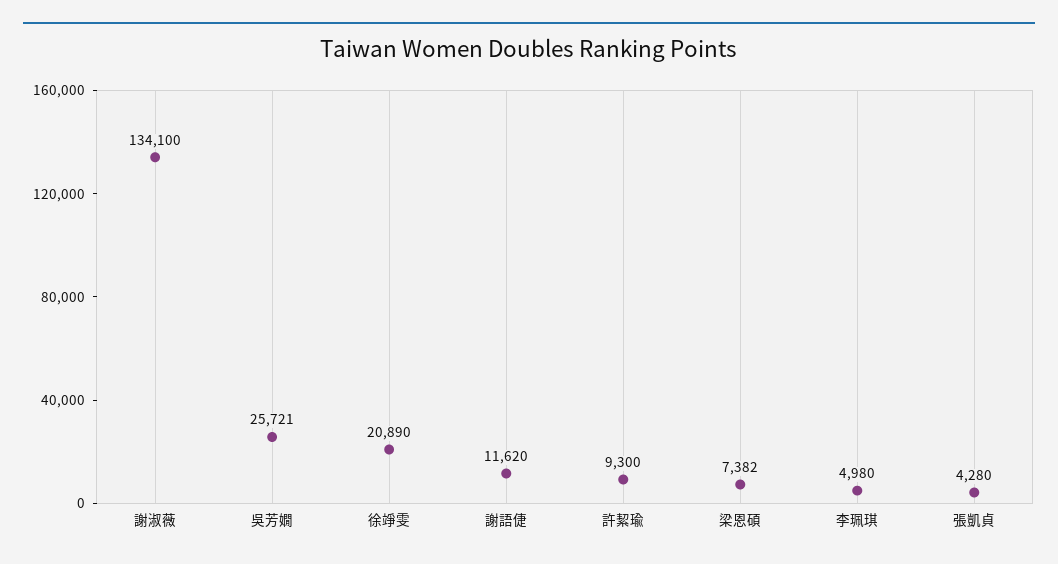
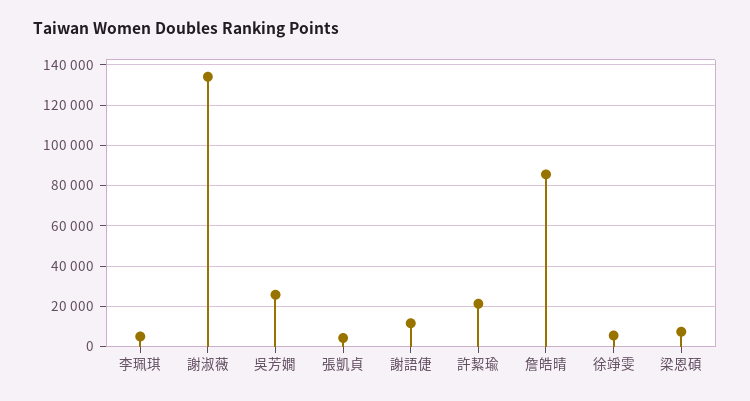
  {
    "謝淑薇": 134100,
    "吳芳嫺": 25721,
-   "徐竫雯": 20890,
+   "徐竫雯": 5000,
    "謝語倢": 11620,
-   "許絜瑜": 9300,
+   "許絜瑜": 20000,
    "梁恩碩": 7382,
    "李珮琪": 4980,
-   "張凱貞": 4280
+   "張凱貞": 4280,
+   "詹皓晴": 85000
  }

